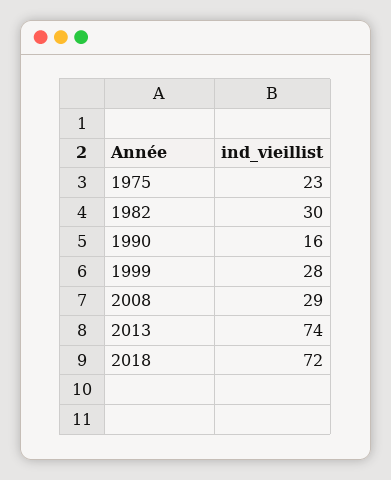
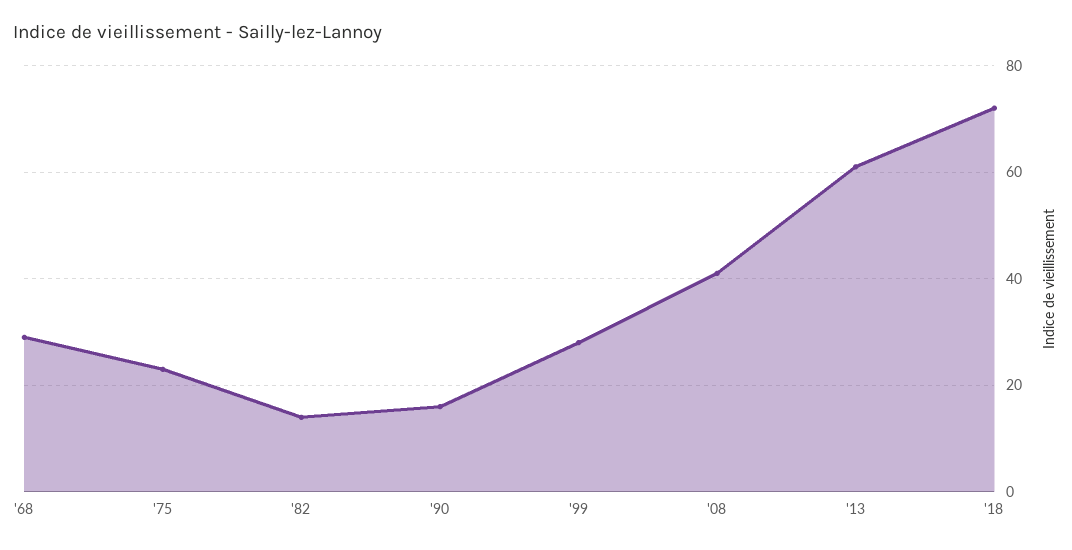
  {
    "1975": 23,
-   "1982": 30,
+   "1982": 15,
    "1990": 16,
    "1999": 28,
-   "2008": 29,
+   "2008": 40,
-   "2013": 74,
+   "2013": 60,
-   "2018": 72
+   "2018": 72,
+   "'68": 30
  }

